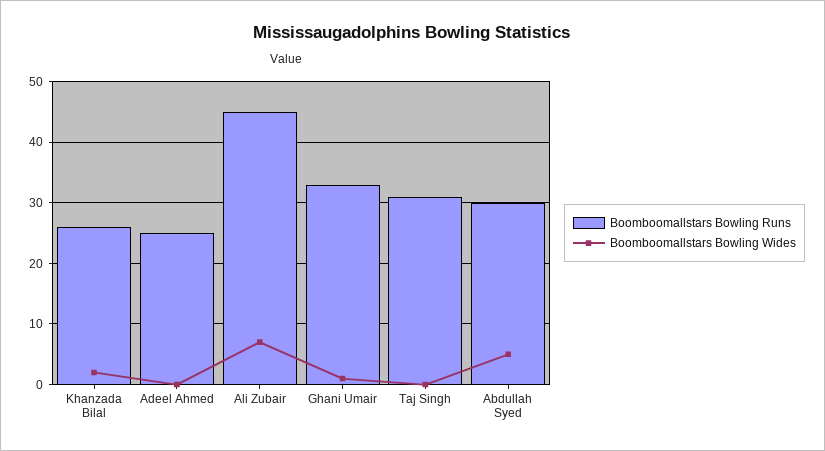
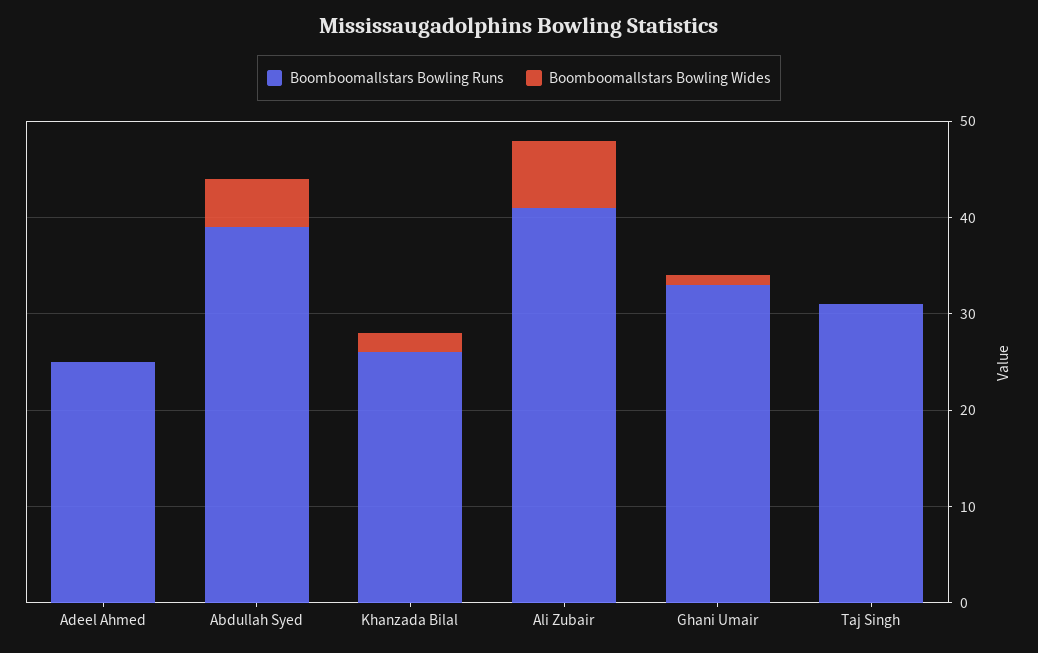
  {
    "Boomboomallstars Bowling Runs": {
      "Khanzada Bilal": 26,
      "Adeel Ahmed": 25,
-     "Ali Zubair": 45,
+     "Ali Zubair": 41,
      "Ghani Umair": 33,
      "Taj Singh": 31,
-     "Abdullah Syed": 30
+     "Abdullah Syed": 39
    },
    "Boomboomallstars Bowling Wides": {
      "Khanzada Bilal": 2,
      "Adeel Ahmed": 0,
      "Ali Zubair": 7,
      "Ghani Umair": 1,
      "Taj Singh": 0,
      "Abdullah Syed": 5
    }
  }

